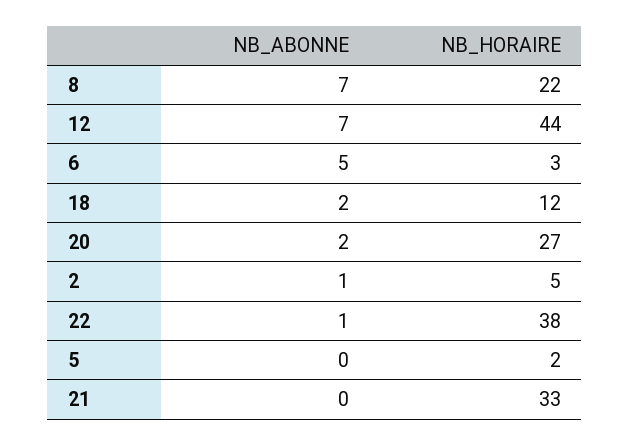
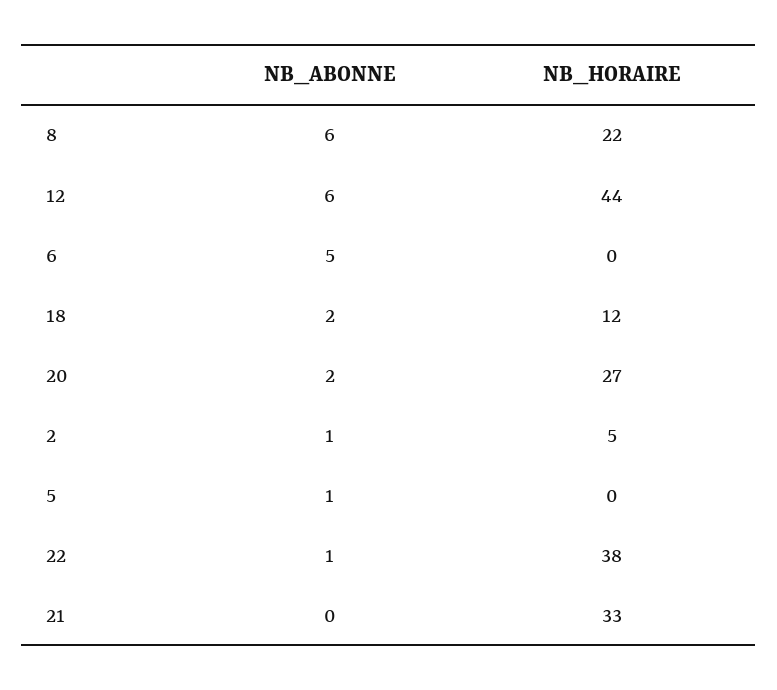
  {
    "NB_ABONNE": {
-     "8": 7,
+     "8": 6,
-     "12": 7,
+     "12": 6,
      "6": 5,
      "18": 2,
      "20": 2,
      "2": 1,
      "22": 1,
-     "5": 0,
+     "5": 1,
      "21": 0
    },
    "NB_HORAIRE": {
      "8": 22,
      "12": 44,
-     "6": 3,
+     "6": 0,
      "18": 12,
      "20": 27,
      "2": 5,
      "22": 38,
-     "5": 2,
+     "5": 0,
      "21": 33
    }
  }

